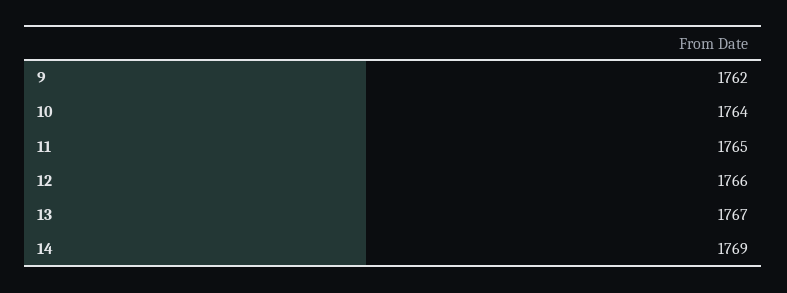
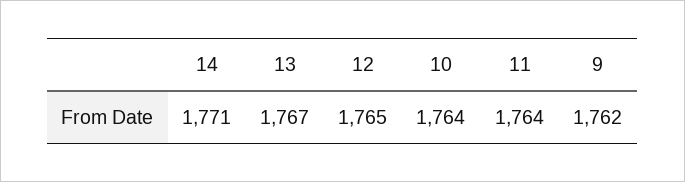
  {
    "9": 1762,
    "10": 1764,
-   "11": 1765,
+   "11": 1764,
-   "12": 1766,
+   "12": 1765,
    "13": 1767,
-   "14": 1769
+   "14": 1771
  }

